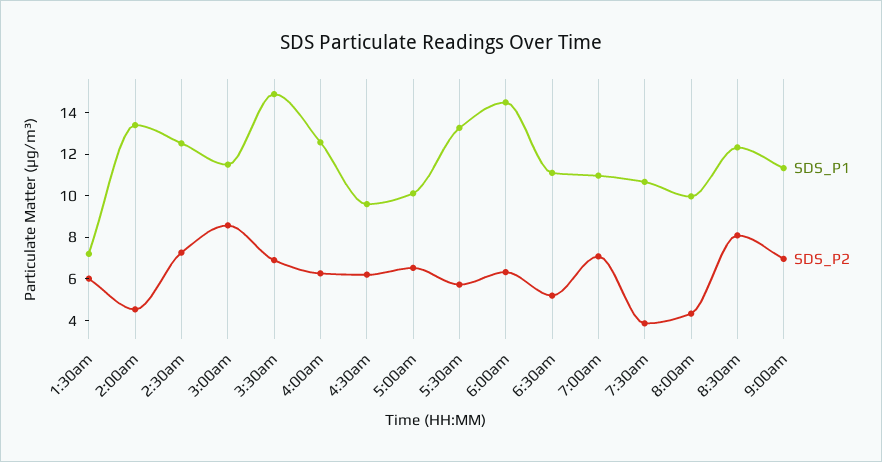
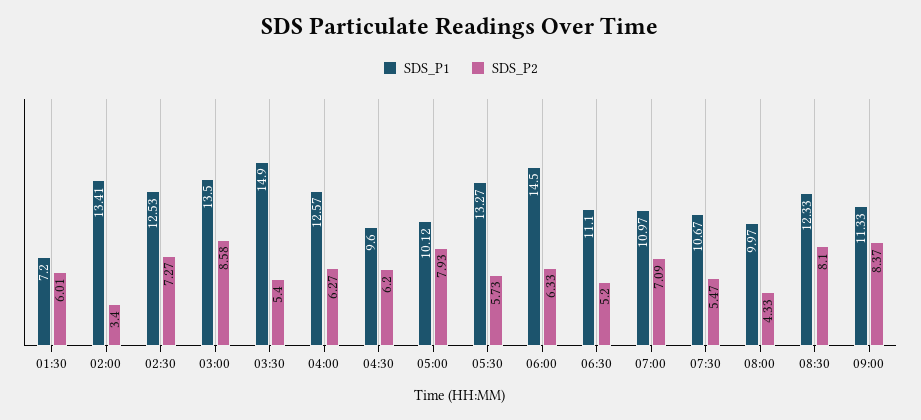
  {
    "SDS_P1": {
      "1:30am": 7.2,
      "2:00am": 13.41,
      "2:30am": 12.53,
-     "3:00am": 11.5,
+     "3:00am": 13.5,
      "3:30am": 14.9,
      "4:00am": 12.57,
      "4:30am": 9.6,
      "5:00am": 10.12,
      "5:30am": 13.27,
      "6:00am": 14.5,
      "6:30am": 11.1,
      "7:00am": 10.97,
      "7:30am": 10.67,
      "8:00am": 9.97,
      "8:30am": 12.33,
      "9:00am": 11.33
    },
    "SDS_P2": {
      "1:30am": 6.01,
-     "2:00am": 4.5,
+     "2:00am": 3.4,
      "2:30am": 7.27,
      "3:00am": 8.58,
-     "3:30am": 7,
+     "3:30am": 5.4,
      "4:00am": 6.27,
      "4:30am": 6.2,
-     "5:00am": 6.5,
+     "5:00am": 7.93,
      "5:30am": 5.73,
      "6:00am": 6.33,
      "6:30am": 5.2,
      "7:00am": 7.09,
-     "7:30am": 4,
+     "7:30am": 5.47,
      "8:00am": 4.33,
      "8:30am": 8.1,
-     "9:00am": 7
+     "9:00am": 8.37
    }
  }

